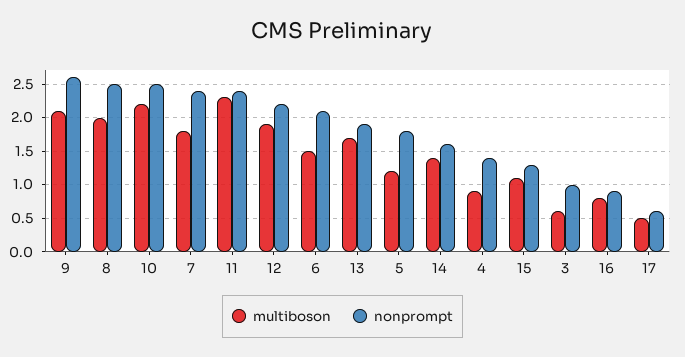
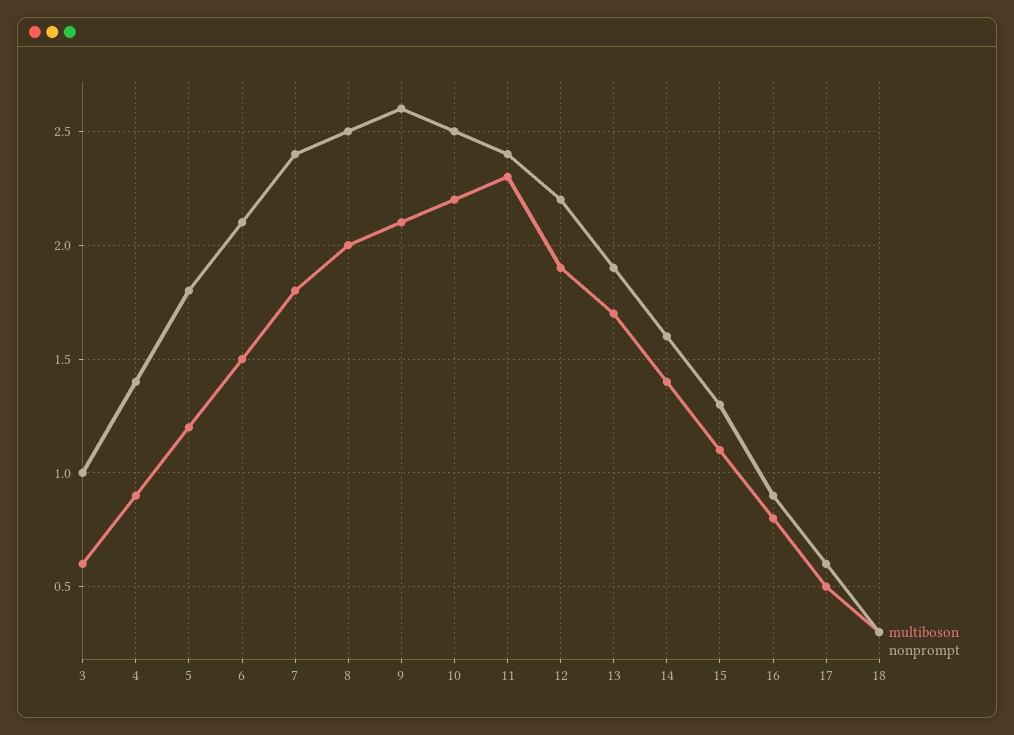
  {
    "multiboson": {
      "9": 2.1,
      "8": 2,
      "10": 2.2,
      "7": 1.8,
      "11": 2.3,
      "12": 1.9,
      "6": 1.5,
      "13": 1.7,
      "5": 1.2,
      "14": 1.4,
      "4": 0.9,
      "15": 1.1,
      "3": 0.6,
      "16": 0.8,
-     "17": 0.5
+     "17": 0.5,
+     "18": 0.3
    },
    "nonprompt": {
      "9": 2.6,
      "8": 2.5,
      "10": 2.5,
      "7": 2.4,
      "11": 2.4,
      "12": 2.2,
      "6": 2.1,
      "13": 1.9,
      "5": 1.8,
      "14": 1.6,
      "4": 1.4,
      "15": 1.3,
      "3": 1,
      "16": 0.9,
-     "17": 0.6
+     "17": 0.6,
+     "18": 0.3
    }
  }

